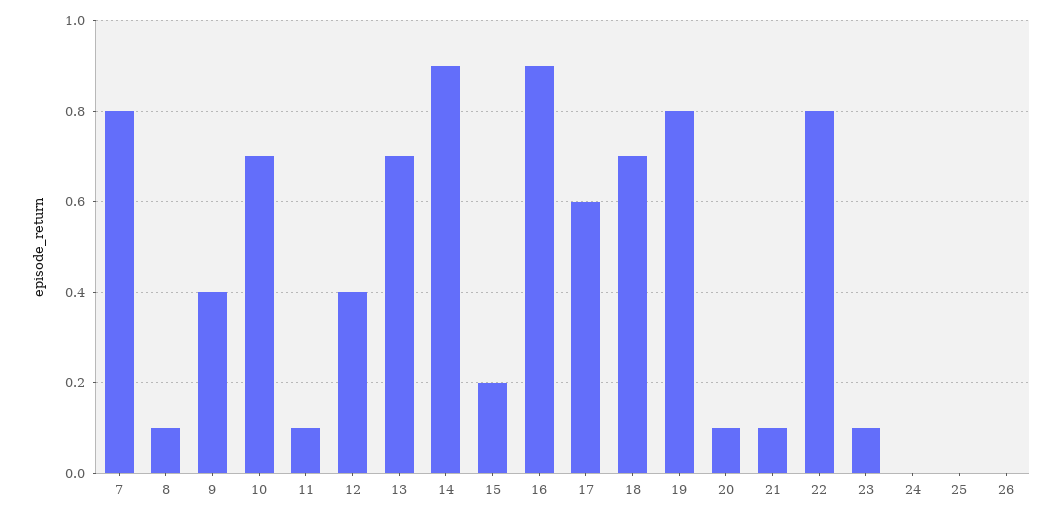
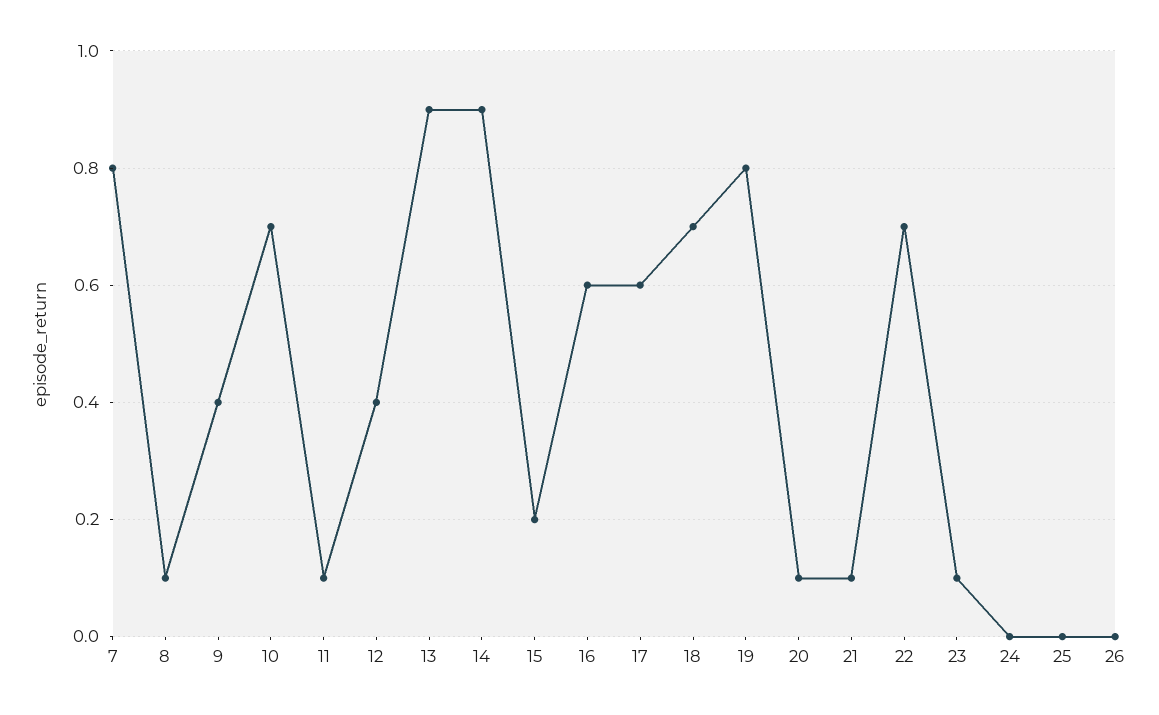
  {
    "7": 0.8,
    "8": 0.1,
    "9": 0.4,
    "10": 0.7,
    "11": 0.1,
    "12": 0.4,
-   "13": 0.7,
+   "13": 0.9,
    "14": 0.9,
    "15": 0.2,
-   "16": 0.9,
+   "16": 0.6,
    "17": 0.6,
    "18": 0.7,
    "19": 0.8,
    "20": 0.1,
    "21": 0.1,
-   "22": 0.8,
+   "22": 0.7,
    "23": 0.1,
    "24": 0,
    "25": 0,
    "26": 0
  }

